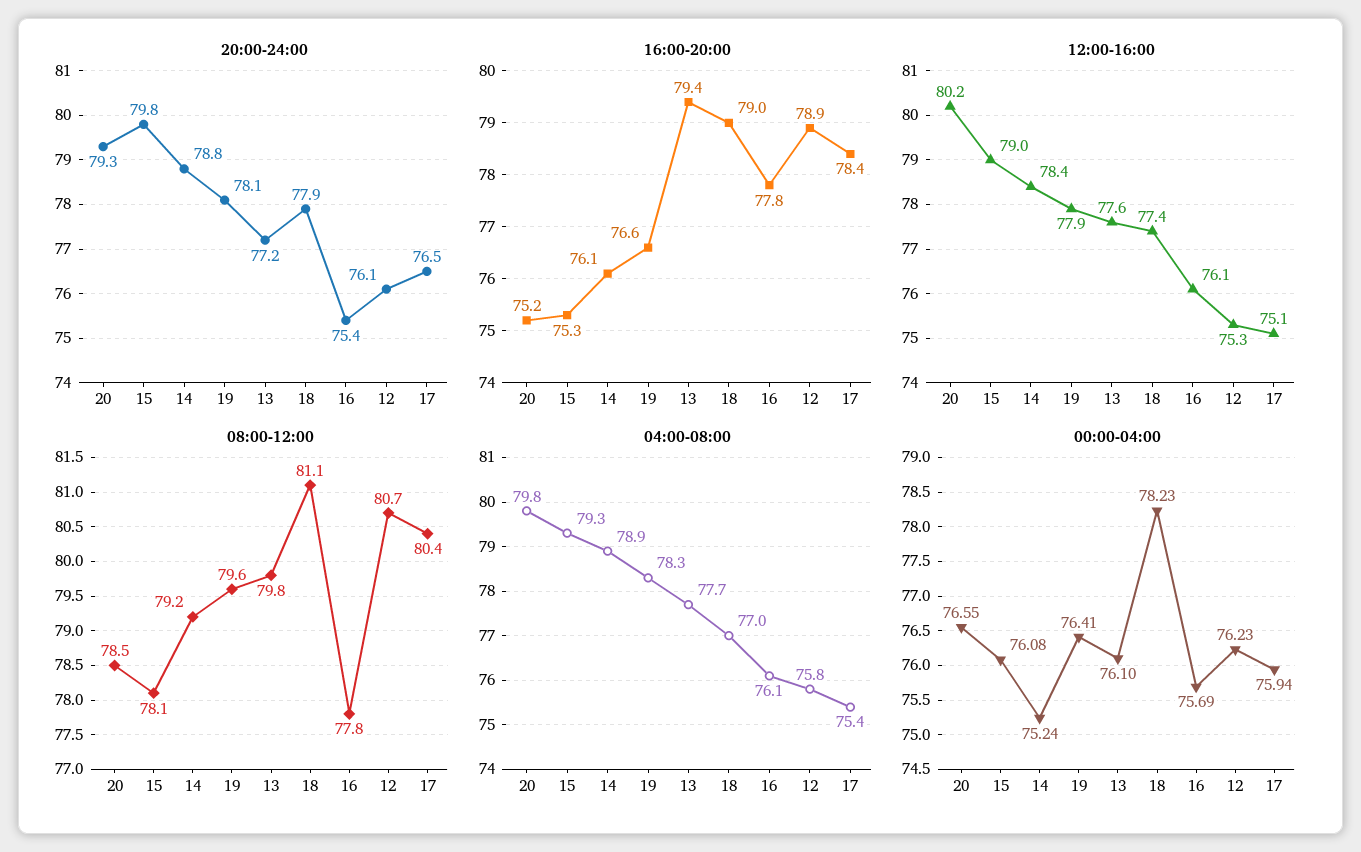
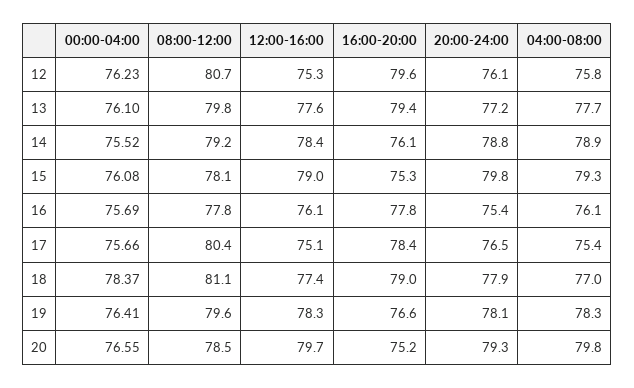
  {
    "20:00-24:00": {
      "20": 79.3,
      "15": 79.8,
      "14": 78.8,
      "19": 78.1,
      "13": 77.2,
      "18": 77.9,
      "16": 75.4,
      "12": 76.1,
      "17": 76.5
    },
    "16:00-20:00": {
      "20": 75.2,
      "15": 75.3,
      "14": 76.1,
      "19": 76.6,
      "13": 79.4,
      "18": 79,
      "16": 77.8,
-     "12": 78.9,
+     "12": 79.6,
      "17": 78.4
    },
    "12:00-16:00": {
-     "20": 80.2,
+     "20": 79.7,
      "15": 79,
      "14": 78.4,
-     "19": 77.9,
+     "19": 78.3,
      "13": 77.6,
      "18": 77.4,
      "16": 76.1,
      "12": 75.3,
      "17": 75.1
    },
    "08:00-12:00": {
      "20": 78.5,
      "15": 78.1,
      "14": 79.2,
      "19": 79.6,
      "13": 79.8,
      "18": 81.1,
      "16": 77.8,
      "12": 80.7,
      "17": 80.4
    },
    "04:00-08:00": {
      "20": 79.8,
      "15": 79.3,
      "14": 78.9,
      "19": 78.3,
      "13": 77.7,
      "18": 77,
      "16": 76.1,
      "12": 75.8,
      "17": 75.4
    },
    "00:00-04:00": {
      "20": 76.55,
      "15": 76.08,
-     "14": 75.24,
+     "14": 75.52,
      "19": 76.41,
      "13": 76.1,
-     "18": 78.23,
+     "18": 78.37,
      "16": 75.69,
      "12": 76.23,
-     "17": 75.94
+     "17": 75.66
    }
  }

